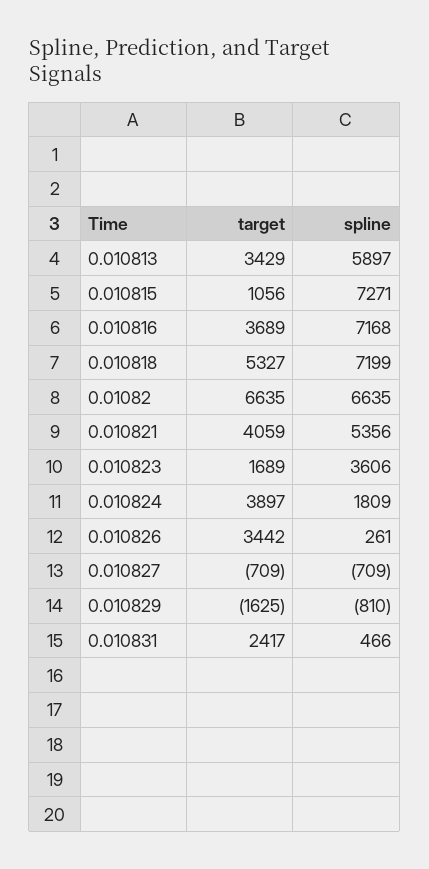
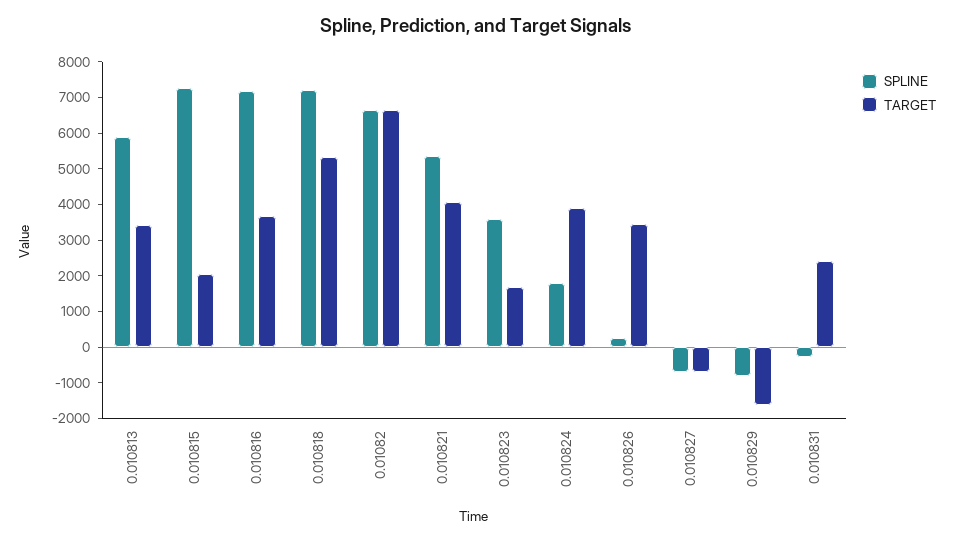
  {
    "target": {
      "0.010813": 3429,
-     "0.010815": 1056,
+     "0.010815": 2000,
      "0.010816": 3689,
      "0.010818": 5327,
      "0.01082": 6635,
      "0.010821": 4059,
      "0.010823": 1689,
      "0.010824": 3897,
      "0.010826": 3442,
      "0.010827": -709,
      "0.010829": -1625,
      "0.010831": 2417
    },
    "spline": {
      "0.010813": 5897,
      "0.010815": 7271,
      "0.010816": 7168,
      "0.010818": 7199,
      "0.01082": 6635,
      "0.010821": 5356,
      "0.010823": 3606,
      "0.010824": 1809,
      "0.010826": 261,
      "0.010827": -709,
      "0.010829": -810,
-     "0.010831": 466
+     "0.010831": -250
    }
  }

